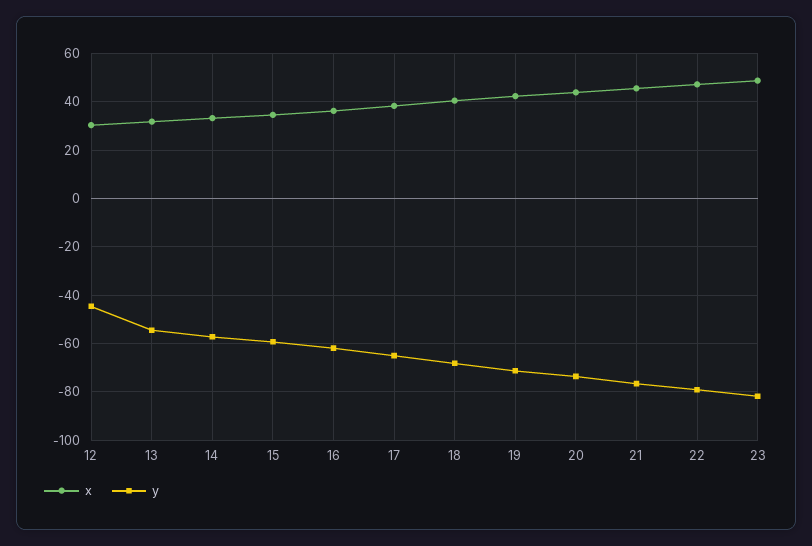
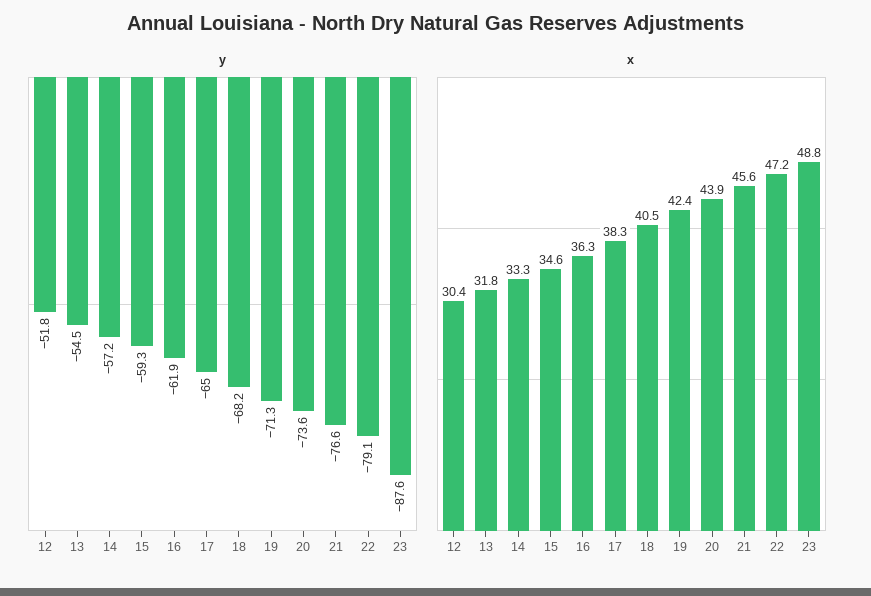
  {
    "x": {
      "12": 30.4,
      "13": 31.8,
      "14": 33.3,
      "15": 34.6,
      "16": 36.3,
      "17": 38.3,
      "18": 40.5,
      "19": 42.4,
      "20": 43.9,
      "21": 45.6,
      "22": 47.2,
      "23": 48.8
    },
    "y": {
-     "12": -45,
+     "12": -51.8,
      "13": -54.5,
      "14": -57.2,
      "15": -59.3,
      "16": -61.9,
      "17": -65,
      "18": -68.2,
      "19": -71.3,
      "20": -73.6,
      "21": -76.6,
      "22": -79.1,
-     "23": -82.5
+     "23": -87.6
    }
  }

